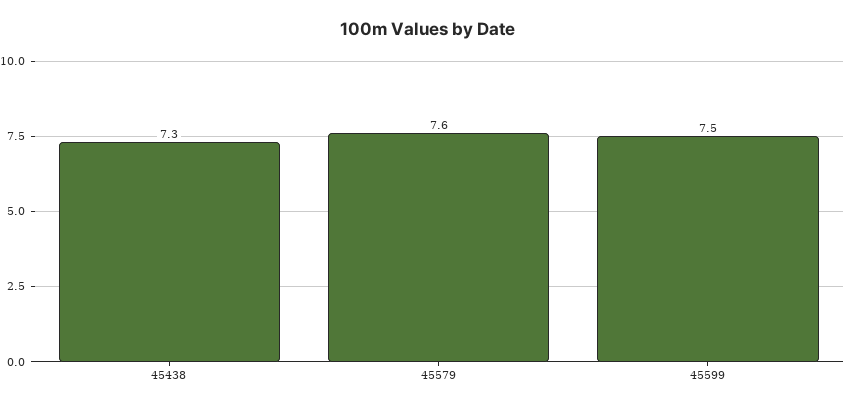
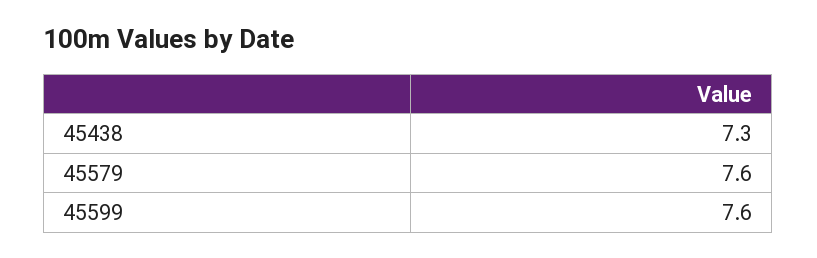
  {
    "45438": 7.3,
    "45579": 7.6,
-   "45599": 7.5
+   "45599": 7.6
  }

